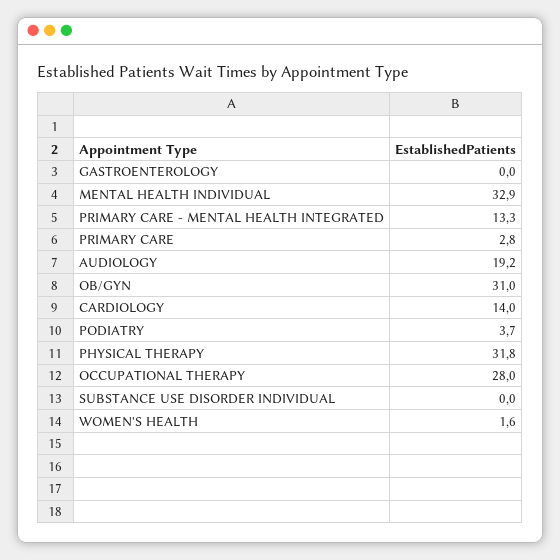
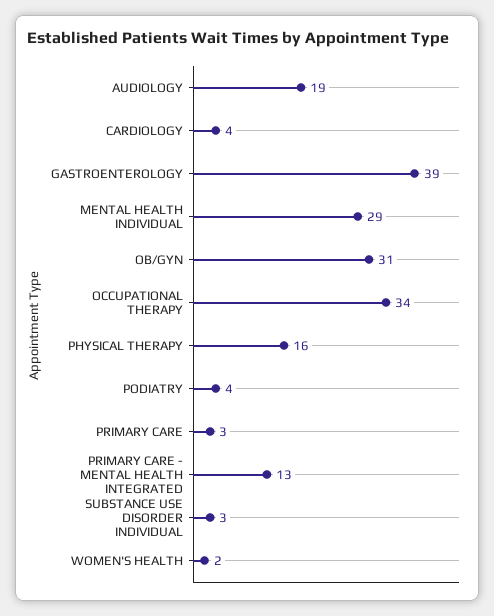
  {
-   "GASTROENTEROLOGY": 0,
+   "GASTROENTEROLOGY": 39,
-   "MENTAL HEALTH INDIVIDUAL": 32.9,
+   "MENTAL HEALTH INDIVIDUAL": 29,
    "PRIMARY CARE - MENTAL HEALTH INTEGRATED": 13.3,
    "PRIMARY CARE": 2.8,
    "AUDIOLOGY": 19.2,
    "OB/GYN": 31,
-   "CARDIOLOGY": 14,
+   "CARDIOLOGY": 4,
    "PODIATRY": 3.7,
-   "PHYSICAL THERAPY": 31.8,
+   "PHYSICAL THERAPY": 16,
-   "OCCUPATIONAL THERAPY": 28,
+   "OCCUPATIONAL THERAPY": 34,
-   "SUBSTANCE USE DISORDER INDIVIDUAL": 0,
+   "SUBSTANCE USE DISORDER INDIVIDUAL": 3,
    "WOMEN'S HEALTH": 1.6
  }

